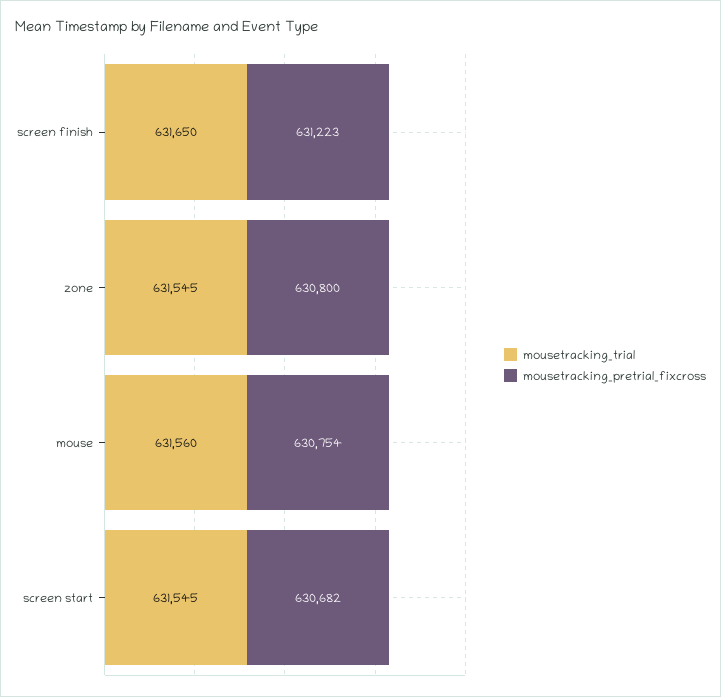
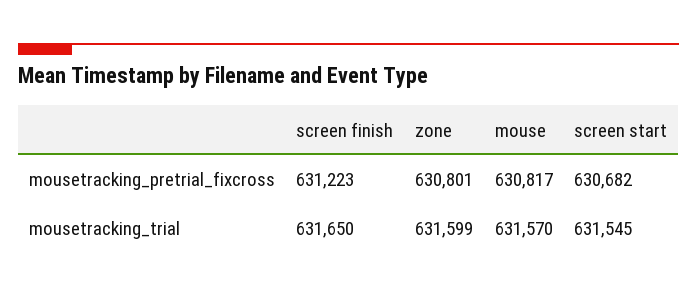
  {
    "mousetracking_trial": {
      "screen finish": 631650,
-     "zone": 631545,
+     "zone": 631599,
-     "mouse": 631560,
+     "mouse": 631570,
      "screen start": 631545
    },
    "mousetracking_pretrial_fixcross": {
      "screen finish": 631223,
-     "zone": 630800,
+     "zone": 630801,
-     "mouse": 630754,
+     "mouse": 630817,
      "screen start": 630682
    }
  }

